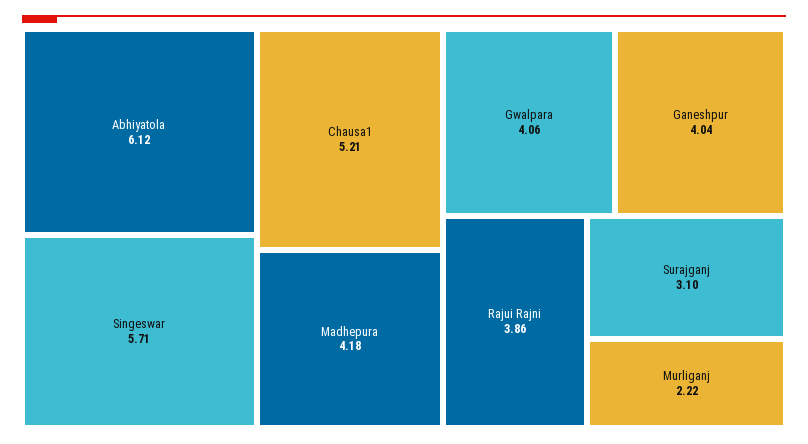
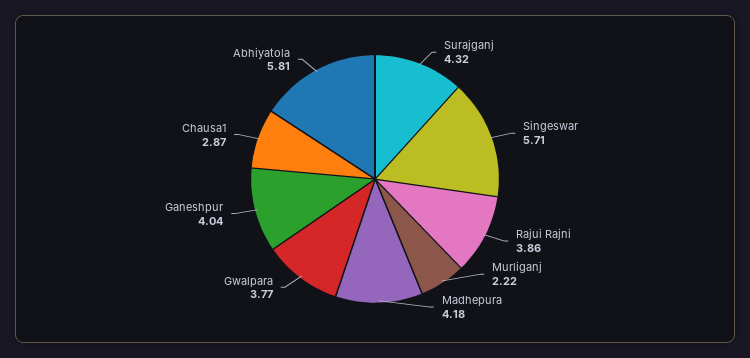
  {
-   "Abhiyatola": 6.12,
+   "Abhiyatola": 5.81,
    "Singeswar": 5.71,
-   "Chausa1": 5.21,
+   "Chausa1": 2.87,
    "Madhepura": 4.18,
-   "Gwalpara": 4.06,
+   "Gwalpara": 3.77,
    "Ganeshpur": 4.04,
    "Rajui Rajni": 3.86,
-   "Surajganj": 3.1,
+   "Surajganj": 4.32,
    "Murliganj": 2.22
  }

